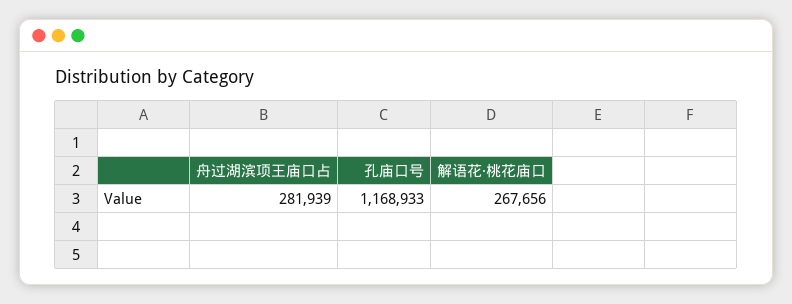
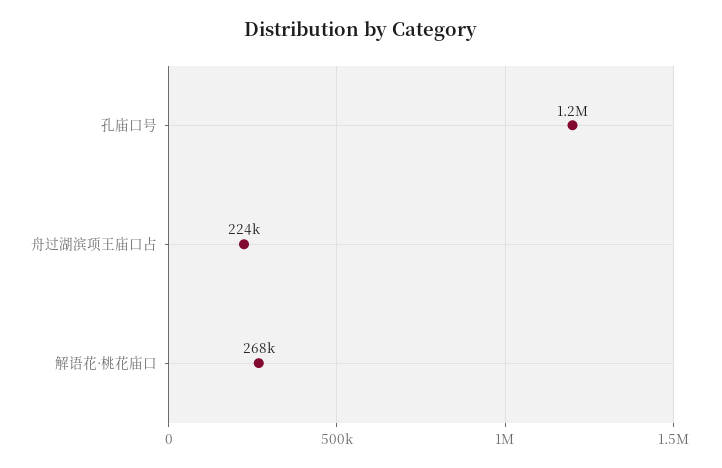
  {
-   "舟过湖滨项王庙口占": 281939,
+   "舟过湖滨项王庙口占": 224000,
    "孔庙口号": 1168933,
    "解语花·桃花庙口": 267656
  }

